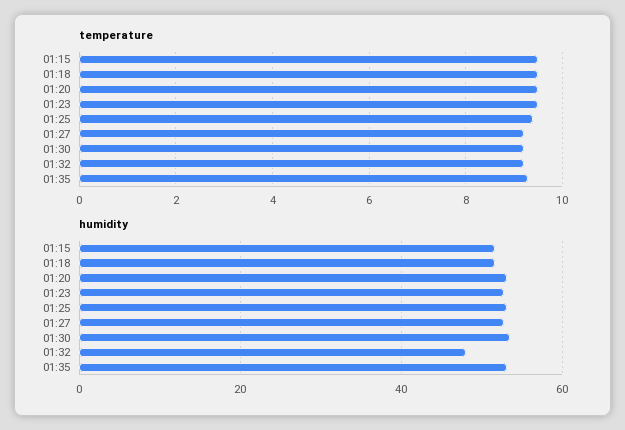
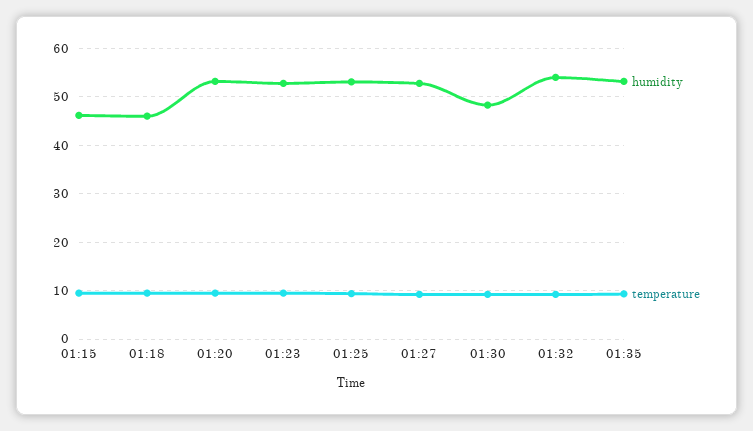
  {
    "temperature": {
      "01:15": 9.5,
      "01:18": 9.5,
      "01:20": 9.5,
      "01:23": 9.5,
      "01:25": 9.5,
      "01:27": 9,
      "01:30": 9,
      "01:32": 9,
      "01:35": 9.5
    },
    "humidity": {
-     "01:15": 52,
+     "01:15": 46,
-     "01:18": 52,
+     "01:18": 46,
      "01:20": 54,
      "01:23": 52,
      "01:25": 54,
      "01:27": 52,
-     "01:30": 54,
+     "01:30": 48,
-     "01:32": 48,
+     "01:32": 54,
      "01:35": 54
    }
  }

